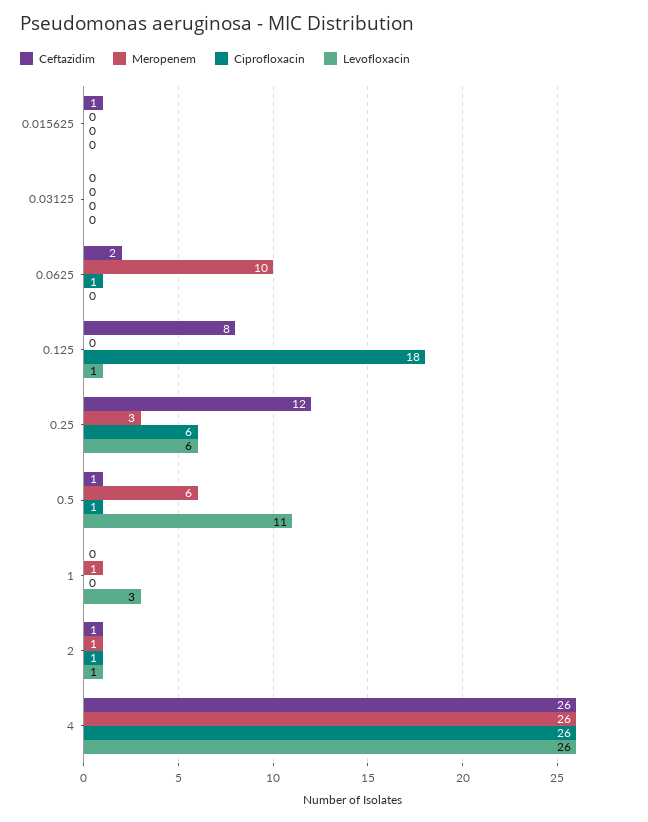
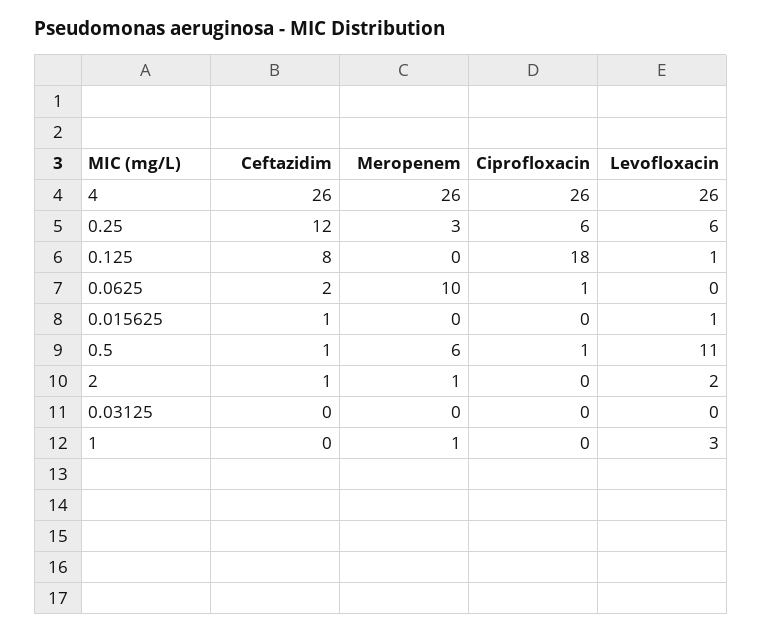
  {
    "Ceftazidim": {
      "0.015625": 1,
      "0.03125": 0,
      "0.0625": 2,
      "0.125": 8,
      "0.25": 12,
      "0.5": 1,
      "1": 0,
      "2": 1,
      "4": 26
    },
    "Meropenem": {
      "0.015625": 0,
      "0.03125": 0,
      "0.0625": 10,
      "0.125": 0,
      "0.25": 3,
      "0.5": 6,
      "1": 1,
      "2": 1,
      "4": 26
    },
    "Ciprofloxacin": {
      "0.015625": 0,
      "0.03125": 0,
      "0.0625": 1,
      "0.125": 18,
      "0.25": 6,
      "0.5": 1,
      "1": 0,
-     "2": 1,
+     "2": 0,
      "4": 26
    },
    "Levofloxacin": {
-     "0.015625": 0,
+     "0.015625": 1,
      "0.03125": 0,
      "0.0625": 0,
      "0.125": 1,
      "0.25": 6,
      "0.5": 11,
      "1": 3,
-     "2": 1,
+     "2": 2,
      "4": 26
    }
  }

